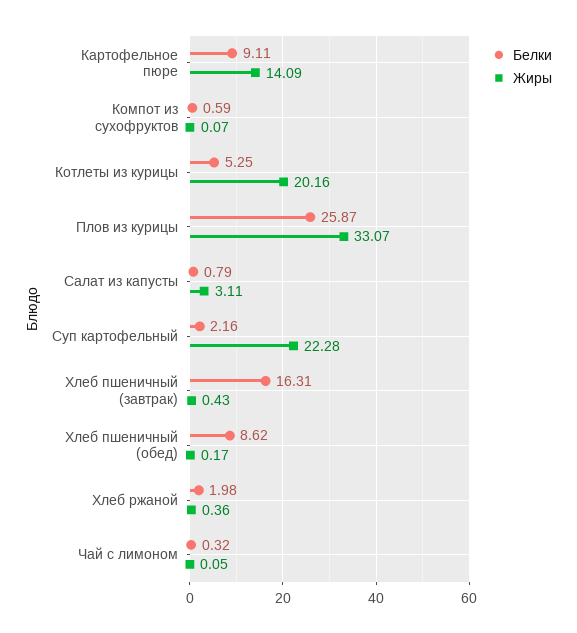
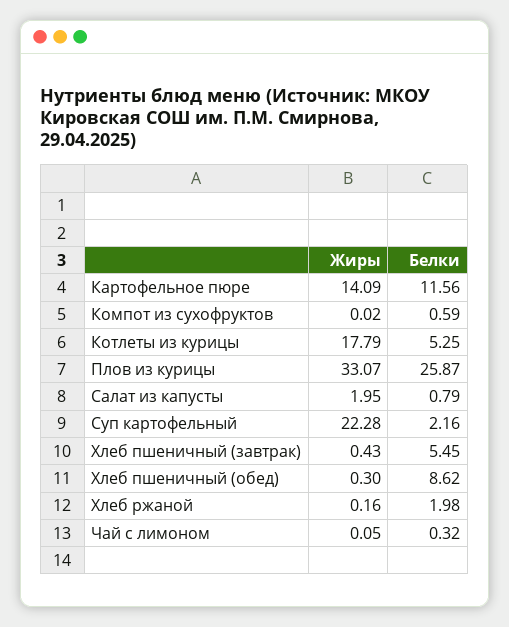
  {
    "Белки": {
-     "Картофельное пюре": 9.11,
+     "Картофельное пюре": 11.56,
      "Компот из сухофруктов": 0.59,
      "Котлеты из курицы": 5.25,
      "Плов из курицы": 25.87,
      "Салат из капусты": 0.79,
      "Суп картофельный": 2.16,
-     "Хлеб пшеничный (завтрак)": 16.31,
+     "Хлеб пшеничный (завтрак)": 5.45,
      "Хлеб пшеничный (обед)": 8.62,
      "Хлеб ржаной": 1.98,
      "Чай с лимоном": 0.32
    },
    "Жиры": {
      "Картофельное пюре": 14.09,
-     "Компот из сухофруктов": 0.07,
+     "Компот из сухофруктов": 0.02,
-     "Котлеты из курицы": 20.16,
+     "Котлеты из курицы": 17.79,
      "Плов из курицы": 33.07,
-     "Салат из капусты": 3.11,
+     "Салат из капусты": 1.95,
      "Суп картофельный": 22.28,
      "Хлеб пшеничный (завтрак)": 0.43,
-     "Хлеб пшеничный (обед)": 0.17,
+     "Хлеб пшеничный (обед)": 0.3,
-     "Хлеб ржаной": 0.36,
+     "Хлеб ржаной": 0.16,
      "Чай с лимоном": 0.05
    }
  }

